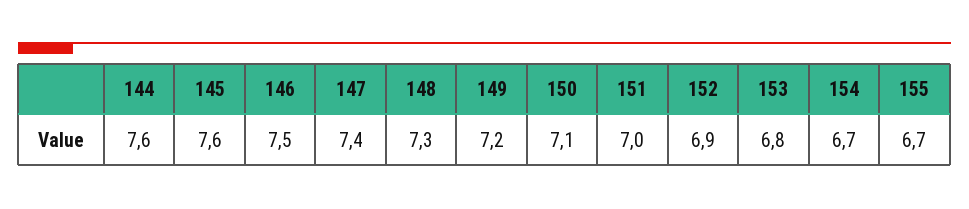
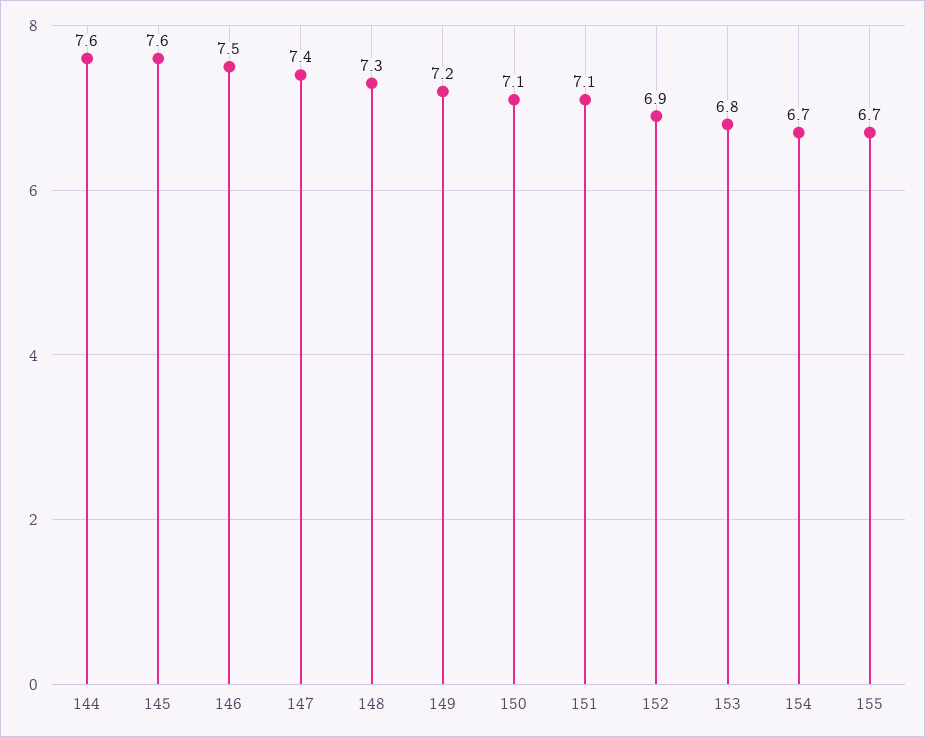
  {
    "144": 7.6,
    "145": 7.6,
    "146": 7.5,
    "147": 7.4,
    "148": 7.3,
    "149": 7.2,
    "150": 7.1,
-   "151": 7,
+   "151": 7.1,
    "152": 6.9,
    "153": 6.8,
    "154": 6.7,
    "155": 6.7
  }

